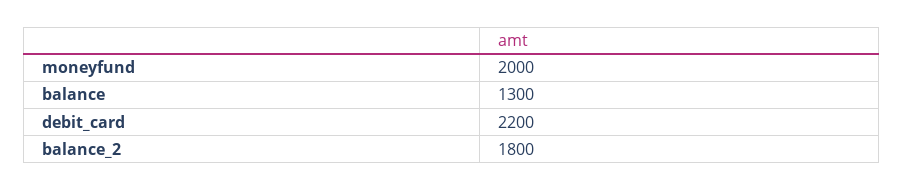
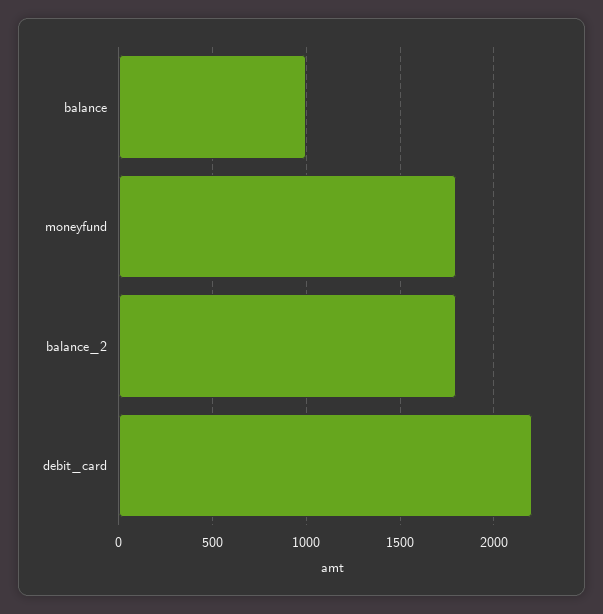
  {
-   "moneyfund": 2000,
+   "moneyfund": 1800,
-   "balance": 1300,
+   "balance": 1000,
    "debit_card": 2200,
    "balance_2": 1800
  }

